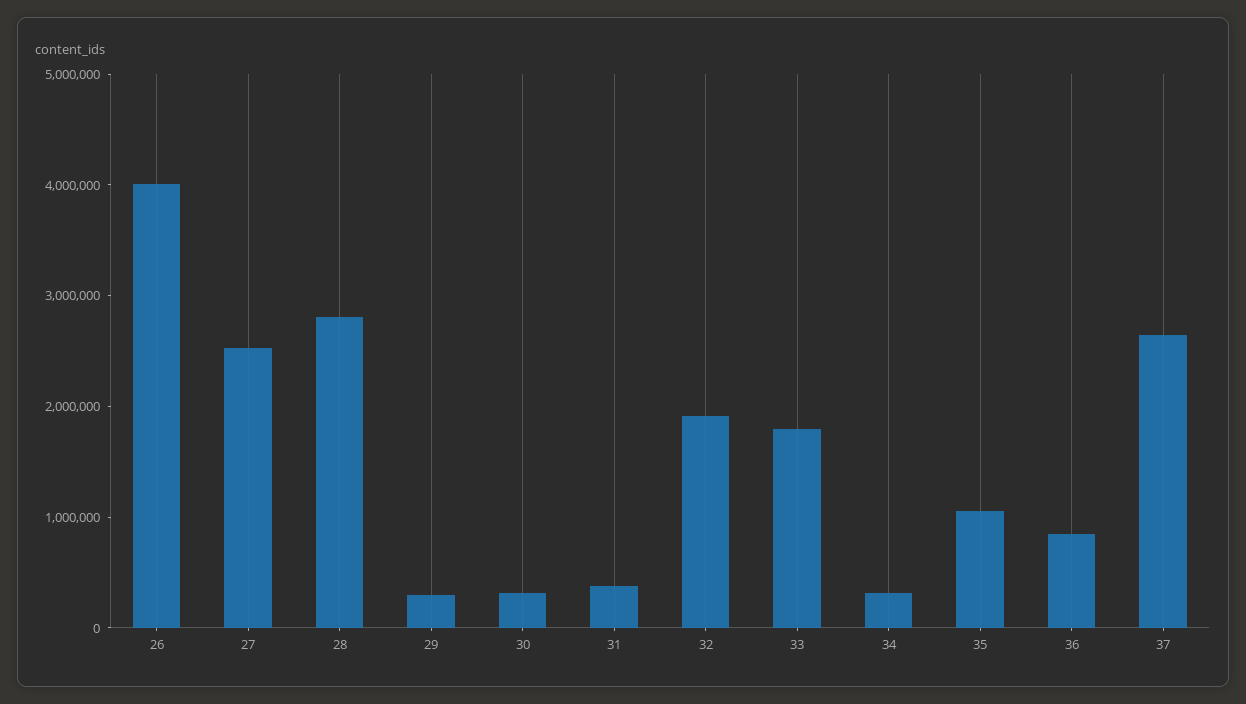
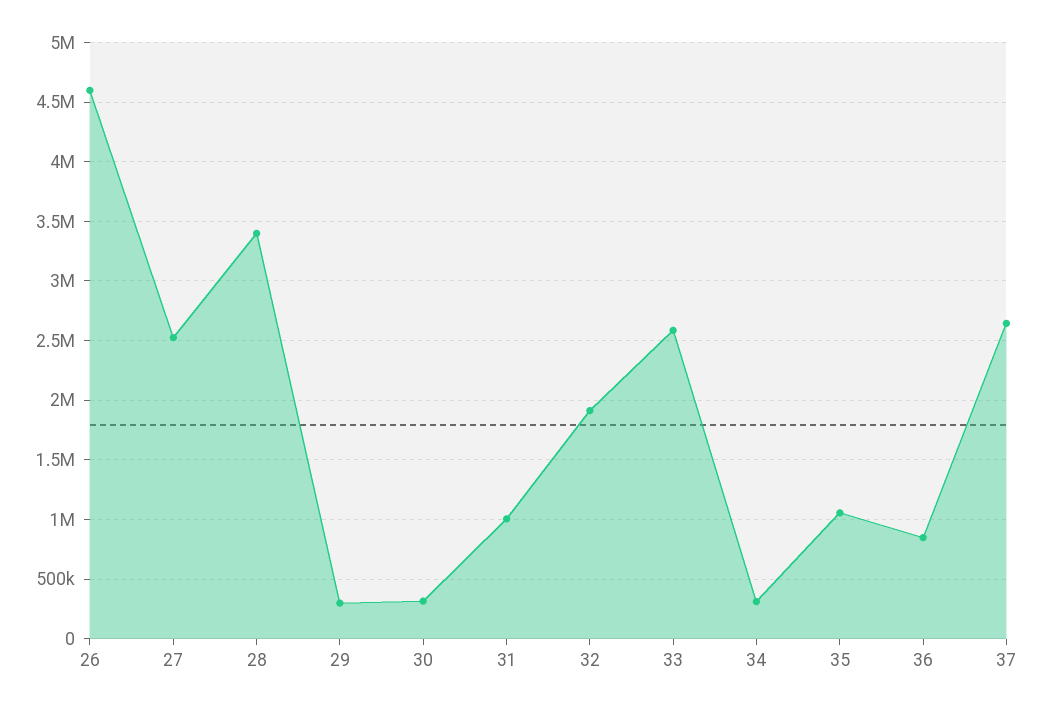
  {
-   "26": 4000000,
+   "26": 4600000,
    "27": 2500000,
-   "28": 2800000,
+   "28": 3400000,
    "29": 300000,
    "30": 300000,
-   "31": 400000,
+   "31": 1000000,
    "32": 1900000,
-   "33": 1800000,
+   "33": 2600000,
    "34": 300000,
    "35": 1100000,
    "36": 800000,
    "37": 2600000
  }

